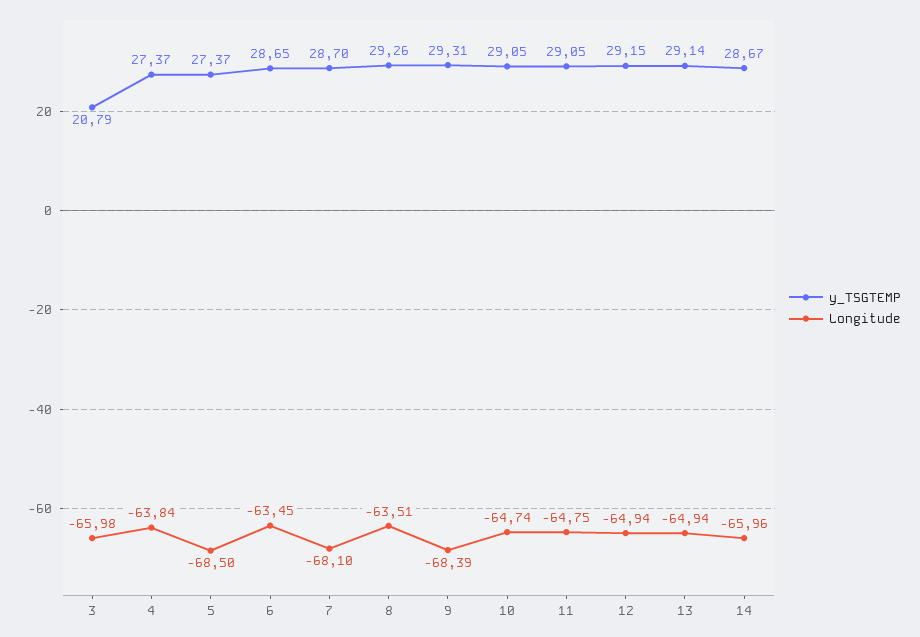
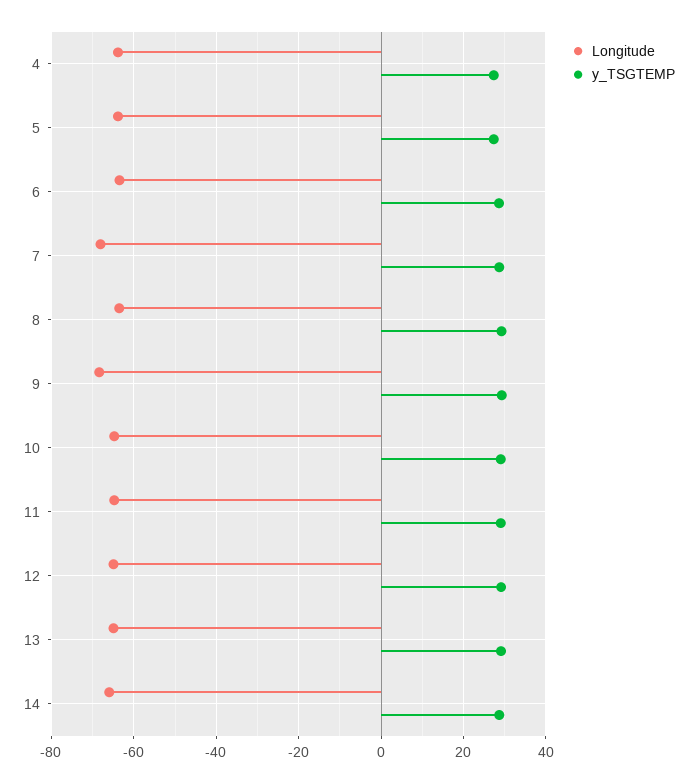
  {
    "y_TSGTEMP": {
-     "3": 20.79,
      "4": 27.37,
      "5": 27.37,
      "6": 28.65,
      "7": 28.7,
      "8": 29.26,
      "9": 29.31,
      "10": 29.05,
      "11": 29.05,
      "12": 29.15,
      "13": 29.14,
      "14": 28.67
    },
    "Longitude": {
-     "3": -65.98,
      "4": -63.84,
-     "5": -68.5,
+     "5": -64,
      "6": -63.45,
      "7": -68.1,
      "8": -63.51,
      "9": -68.39,
      "10": -64.74,
      "11": -64.75,
      "12": -64.94,
      "13": -64.94,
      "14": -65.96
    }
  }

